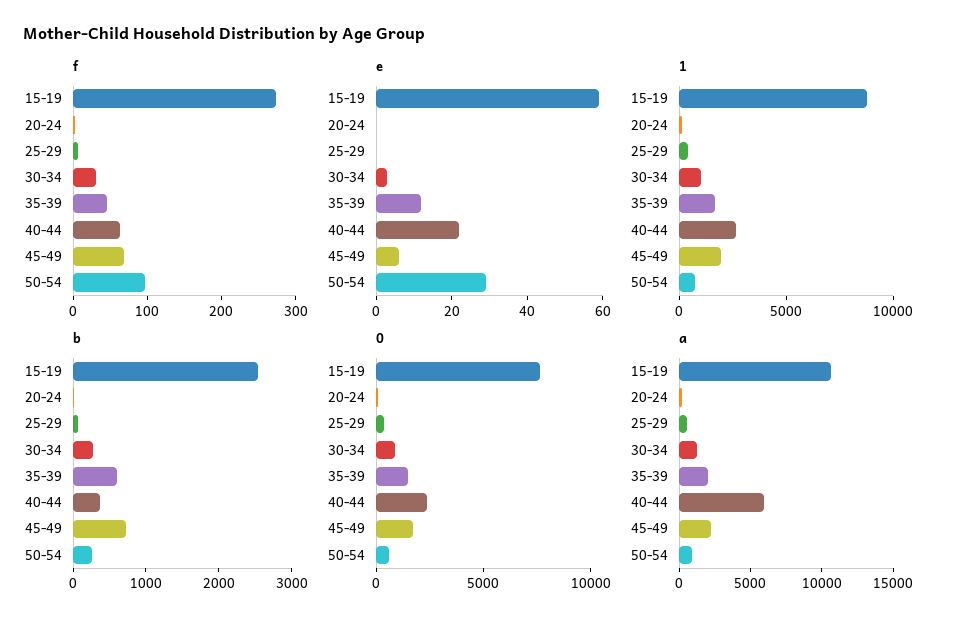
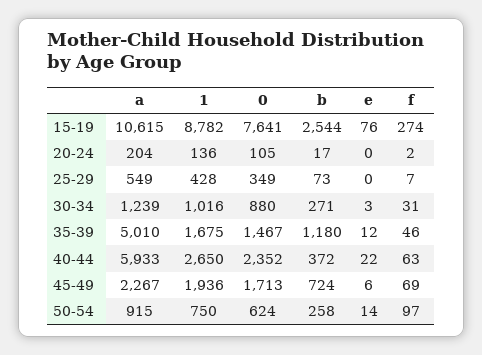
  {
    "f": {
      "15-19": 274,
      "20-24": 2,
      "25-29": 7,
      "30-34": 31,
      "35-39": 46,
      "40-44": 63,
      "45-49": 69,
      "50-54": 97
    },
    "e": {
-     "15-19": 60,
+     "15-19": 76,
      "20-24": 0,
      "25-29": 0,
      "30-34": 3,
      "35-39": 12,
      "40-44": 22,
      "45-49": 6,
-     "50-54": 30
+     "50-54": 14
    },
    "1": {
      "15-19": 8782,
      "20-24": 136,
      "25-29": 428,
      "30-34": 1016,
      "35-39": 1675,
      "40-44": 2650,
      "45-49": 1936,
      "50-54": 750
    },
    "b": {
      "15-19": 2544,
      "20-24": 17,
      "25-29": 73,
      "30-34": 271,
-     "35-39": 600,
+     "35-39": 1180,
      "40-44": 372,
      "45-49": 724,
      "50-54": 258
    },
    "0": {
      "15-19": 7641,
      "20-24": 105,
      "25-29": 349,
      "30-34": 880,
      "35-39": 1467,
      "40-44": 2352,
      "45-49": 1713,
      "50-54": 624
    },
    "a": {
      "15-19": 10615,
      "20-24": 204,
      "25-29": 549,
      "30-34": 1239,
-     "35-39": 2000,
+     "35-39": 5010,
      "40-44": 5933,
      "45-49": 2267,
      "50-54": 915
    }
  }

